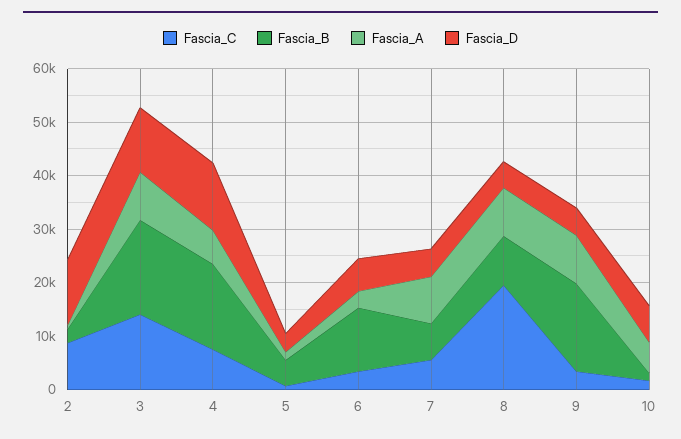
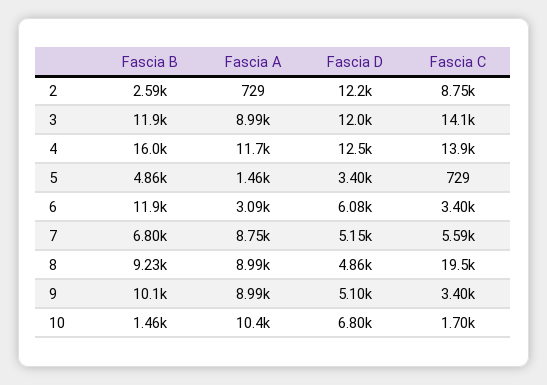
  {
    "Fascia_C": {
      "2": 8750,
      "3": 14100,
-     "4": 8000,
+     "4": 13900,
      "5": 729,
      "6": 3400,
      "7": 5590,
      "8": 19500,
      "9": 3400,
      "10": 1700
    },
    "Fascia_B": {
      "2": 2590,
-     "3": 18000,
+     "3": 11900,
      "4": 16000,
      "5": 4860,
      "6": 11900,
      "7": 6800,
      "8": 9230,
-     "9": 16000,
+     "9": 10100,
      "10": 1460
    },
    "Fascia_A": {
      "2": 729,
      "3": 8990,
-     "4": 6000,
+     "4": 11700,
      "5": 1460,
      "6": 3090,
      "7": 8750,
      "8": 8990,
      "9": 8990,
-     "10": 6000
+     "10": 10400
    },
    "Fascia_D": {
      "2": 12200,
      "3": 12000,
      "4": 12500,
      "5": 3400,
      "6": 6080,
      "7": 5150,
      "8": 4860,
      "9": 5100,
      "10": 6800
    }
  }

